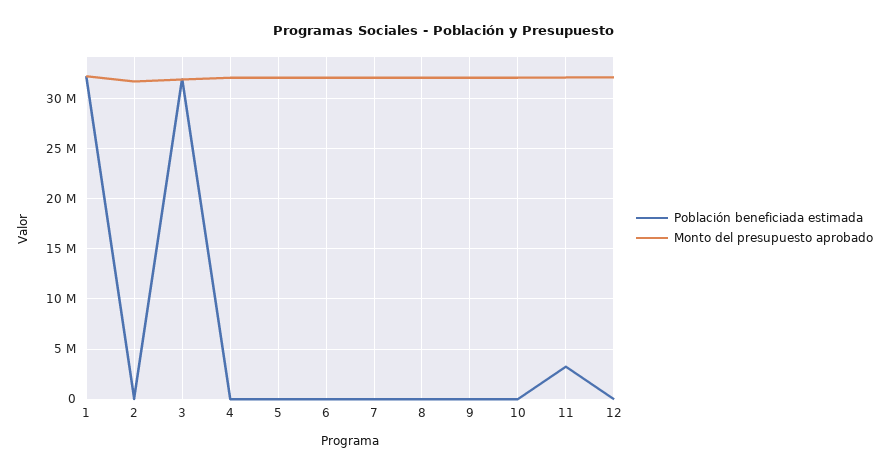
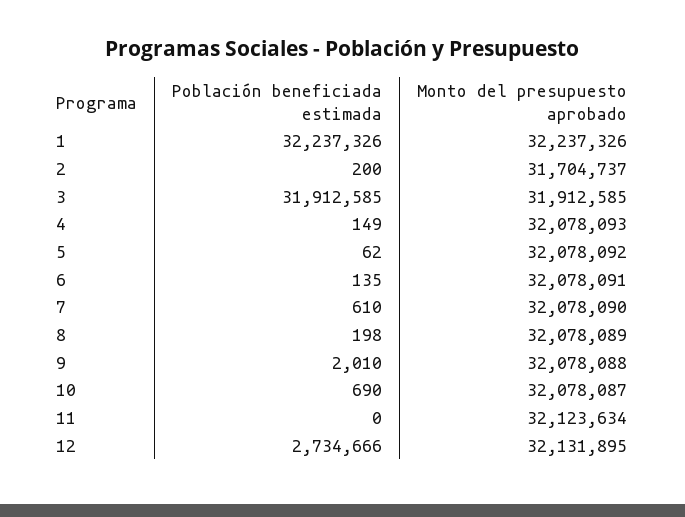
  {
    "Población beneficiada estimada": {
      "1": 32237326,
      "2": 200,
      "3": 31912585,
      "4": 149,
      "5": 62,
      "6": 135,
      "7": 610,
      "8": 198,
      "9": 2010,
      "10": 690,
-     "11": 3000000,
+     "11": 0,
-     "12": 0
+     "12": 2734666
    },
    "Monto del presupuesto aprobado": {
      "1": 32237326,
      "2": 31704737,
      "3": 31912585,
      "4": 32078093,
      "5": 32078092,
      "6": 32078091,
      "7": 32078090,
      "8": 32078089,
      "9": 32078088,
      "10": 32078087,
      "11": 32123634,
      "12": 32131895
    }
  }

